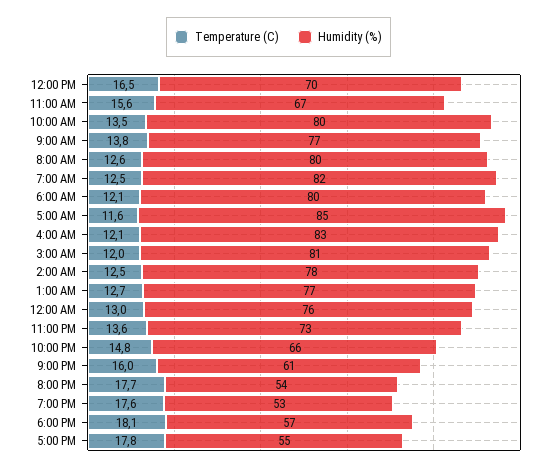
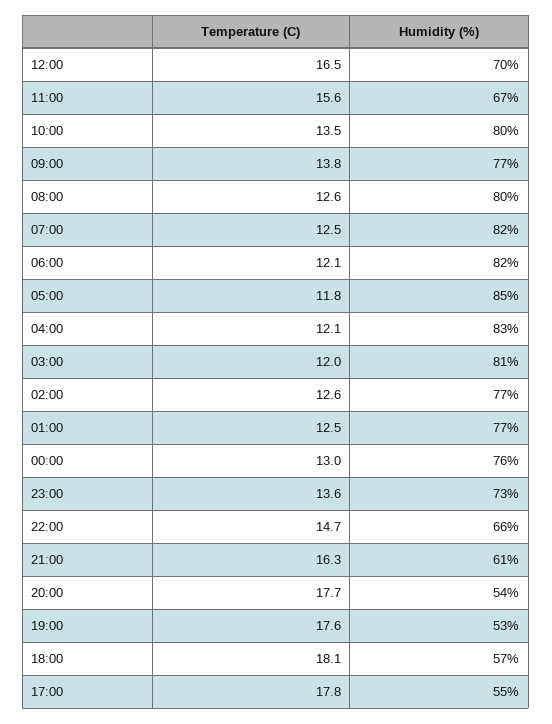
  {
    "Temperature (C)": {
      "12:00 PM": 16.5,
      "11:00 AM": 15.6,
      "10:00 AM": 13.5,
      "9:00 AM": 13.8,
      "8:00 AM": 12.6,
      "7:00 AM": 12.5,
      "6:00 AM": 12.1,
-     "5:00 AM": 11.6,
+     "5:00 AM": 11.8,
      "4:00 AM": 12.1,
      "3:00 AM": 12,
-     "2:00 AM": 12.5,
+     "2:00 AM": 12.6,
-     "1:00 AM": 12.7,
+     "1:00 AM": 12.5,
      "12:00 AM": 13,
      "11:00 PM": 13.6,
-     "10:00 PM": 14.8,
+     "10:00 PM": 14.7,
-     "9:00 PM": 16,
+     "9:00 PM": 16.3,
      "8:00 PM": 17.7,
      "7:00 PM": 17.6,
      "6:00 PM": 18.1,
      "5:00 PM": 17.8
    },
    "Humidity (%)": {
      "12:00 PM": 70,
      "11:00 AM": 67,
      "10:00 AM": 80,
      "9:00 AM": 77,
      "8:00 AM": 80,
      "7:00 AM": 82,
-     "6:00 AM": 80,
+     "6:00 AM": 82,
      "5:00 AM": 85,
      "4:00 AM": 83,
      "3:00 AM": 81,
-     "2:00 AM": 78,
+     "2:00 AM": 77,
      "1:00 AM": 77,
      "12:00 AM": 76,
      "11:00 PM": 73,
      "10:00 PM": 66,
      "9:00 PM": 61,
      "8:00 PM": 54,
      "7:00 PM": 53,
      "6:00 PM": 57,
      "5:00 PM": 55
    }
  }

